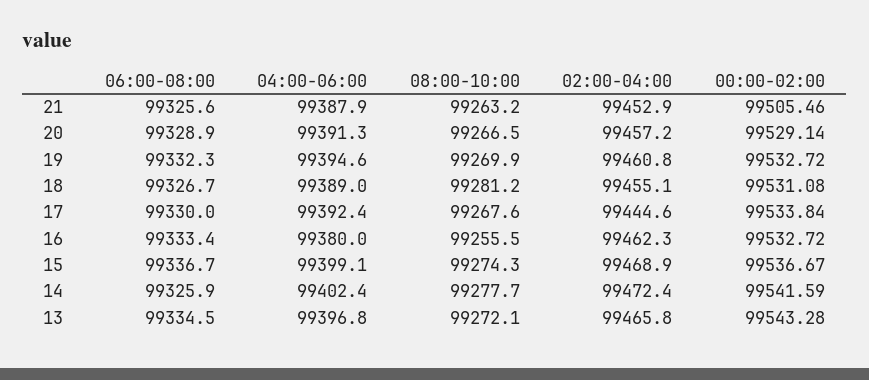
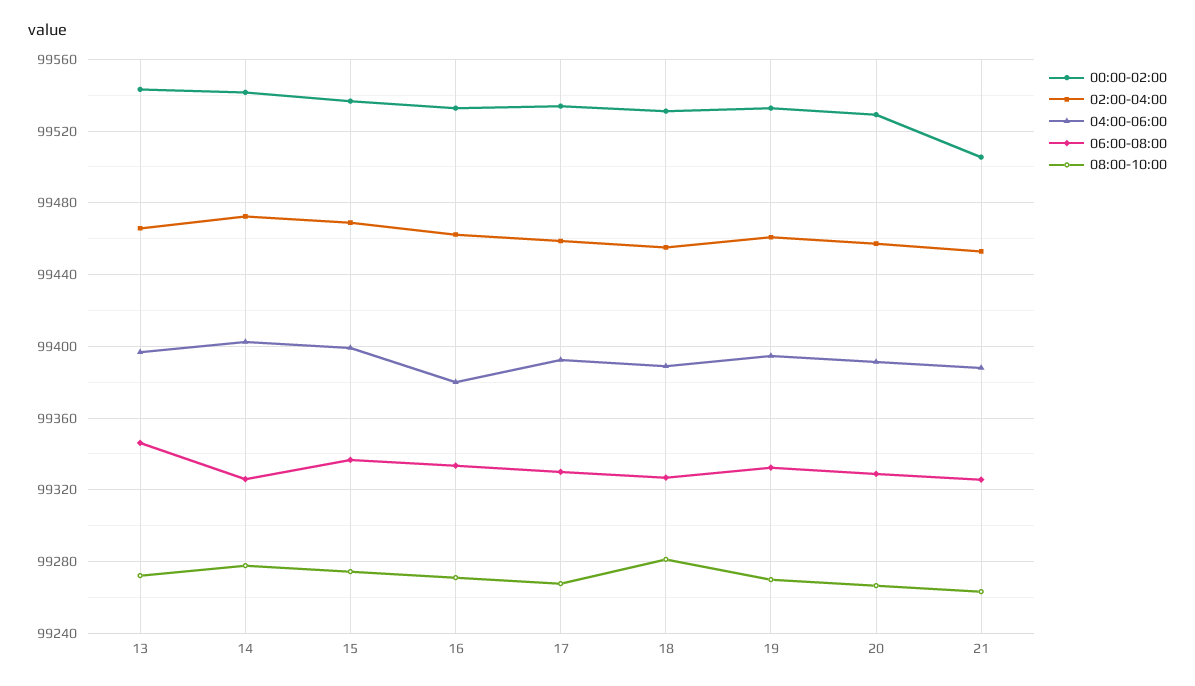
  {
    "06:00-08:00": {
      "21": 99325.6,
      "20": 99328.9,
      "19": 99332.3,
      "18": 99326.7,
      "17": 99330,
      "16": 99333.4,
      "15": 99336.7,
      "14": 99325.9,
-     "13": 99334.5
+     "13": 99345
    },
    "04:00-06:00": {
      "21": 99387.9,
      "20": 99391.3,
      "19": 99394.6,
      "18": 99389,
      "17": 99392.4,
      "16": 99380,
      "15": 99399.1,
      "14": 99402.4,
      "13": 99396.8
    },
    "08:00-10:00": {
      "21": 99263.2,
      "20": 99266.5,
      "19": 99269.9,
      "18": 99281.2,
      "17": 99267.6,
-     "16": 99255.5,
+     "16": 99270,
      "15": 99274.3,
      "14": 99277.7,
      "13": 99272.1
    },
    "02:00-04:00": {
      "21": 99452.9,
      "20": 99457.2,
      "19": 99460.8,
      "18": 99455.1,
-     "17": 99444.6,
+     "17": 99460,
      "16": 99462.3,
      "15": 99468.9,
      "14": 99472.4,
      "13": 99465.8
    },
    "00:00-02:00": {
      "21": 99505.46,
      "20": 99529.14,
      "19": 99532.72,
      "18": 99531.08,
      "17": 99533.84,
      "16": 99532.72,
      "15": 99536.67,
      "14": 99541.59,
      "13": 99543.28
    }
  }

